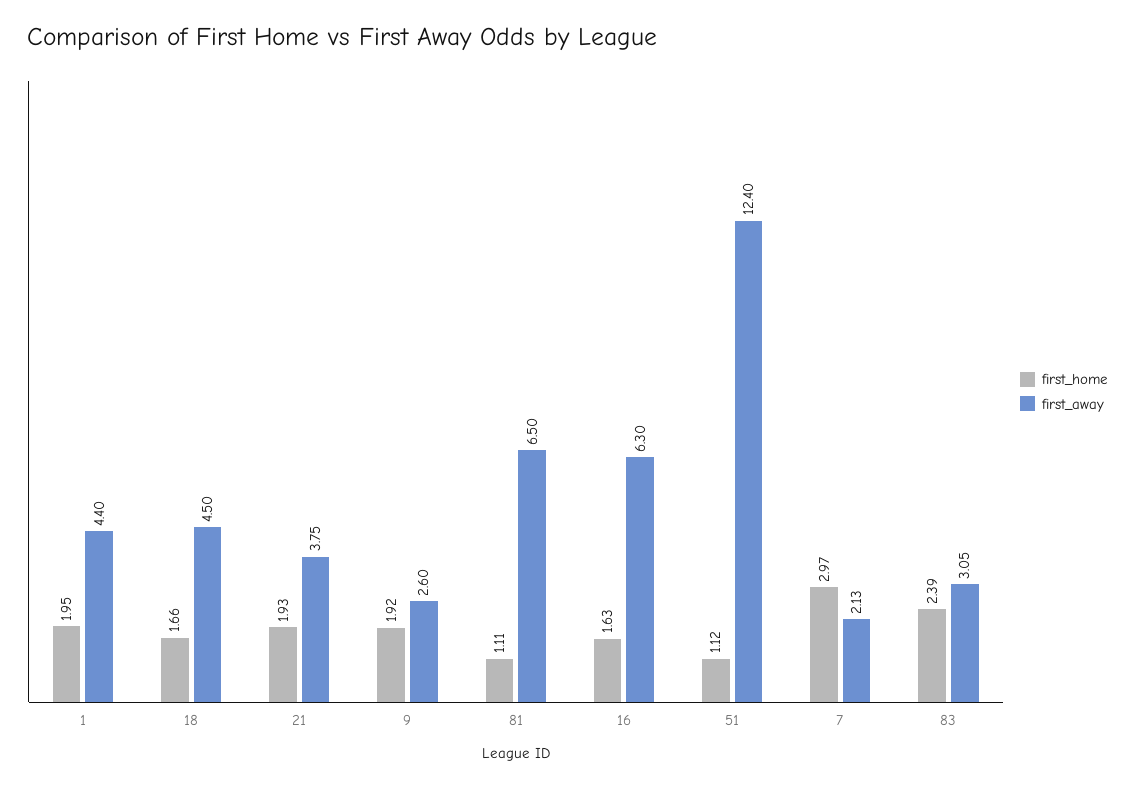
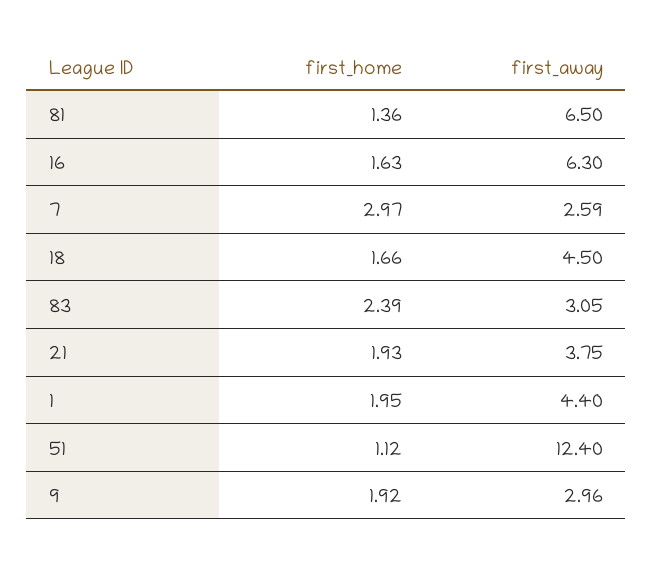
  {
    "first_home": {
      "1": 1.95,
      "18": 1.66,
      "21": 1.93,
      "9": 1.92,
-     "81": 1.11,
+     "81": 1.36,
      "16": 1.63,
      "51": 1.12,
      "7": 2.97,
      "83": 2.39
    },
    "first_away": {
      "1": 4.4,
      "18": 4.5,
      "21": 3.75,
-     "9": 2.6,
+     "9": 2.96,
      "81": 6.5,
      "16": 6.3,
      "51": 12.4,
-     "7": 2.13,
+     "7": 2.59,
      "83": 3.05
    }
  }

